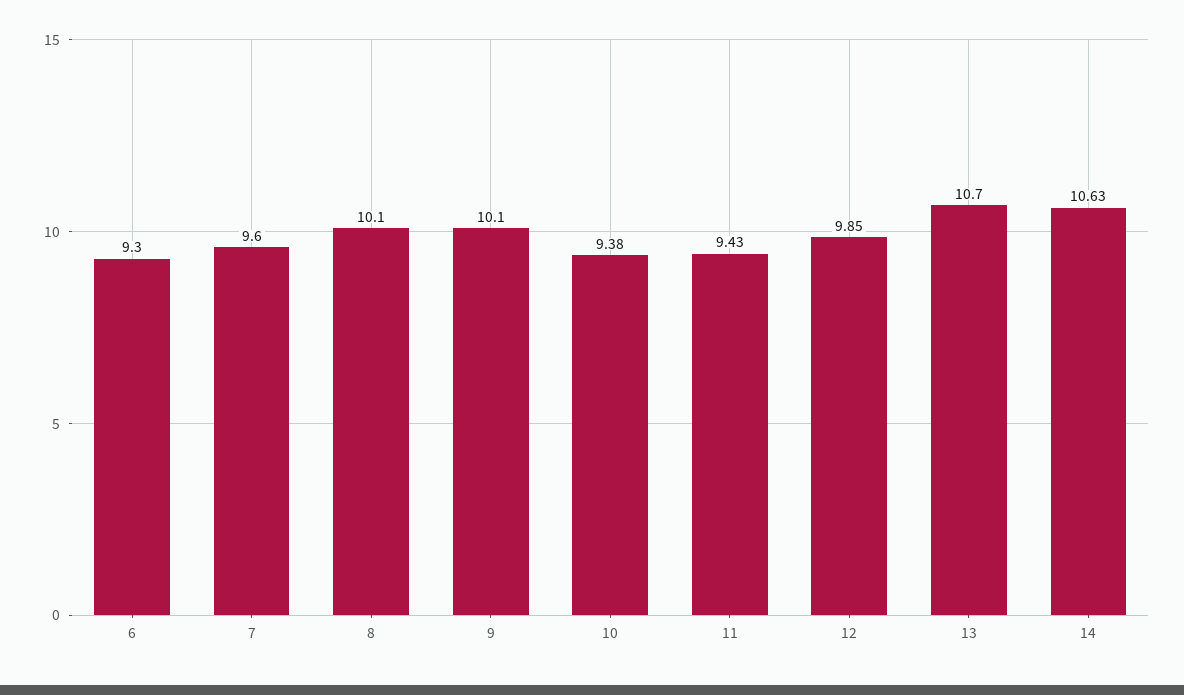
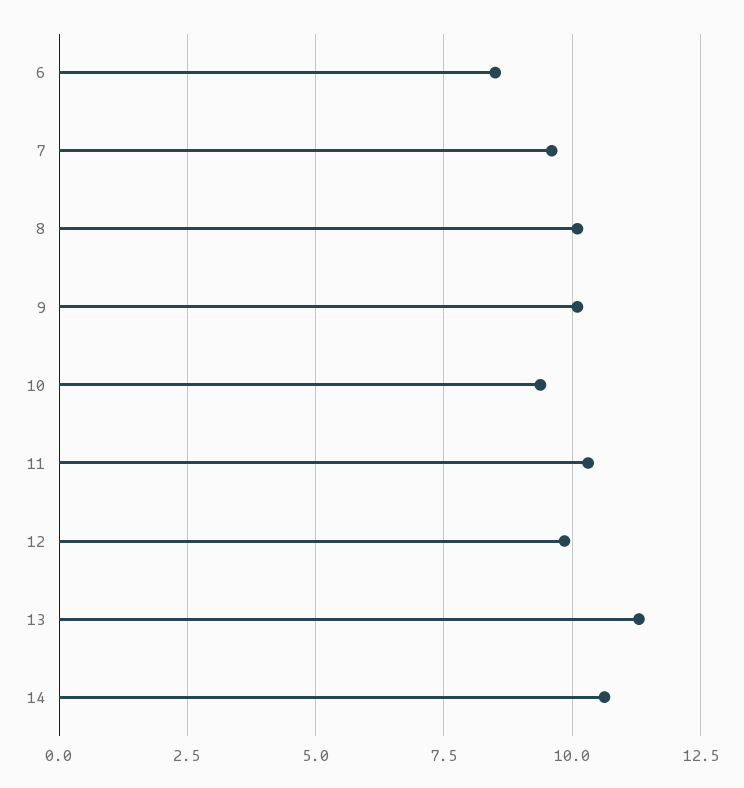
  {
-   "6": 9.3,
+   "6": 8.5,
    "7": 9.6,
    "8": 10.1,
    "9": 10.1,
    "10": 9.38,
-   "11": 9.43,
+   "11": 10.25,
    "12": 9.85,
-   "13": 10.7,
+   "13": 11.25,
    "14": 10.63
  }

